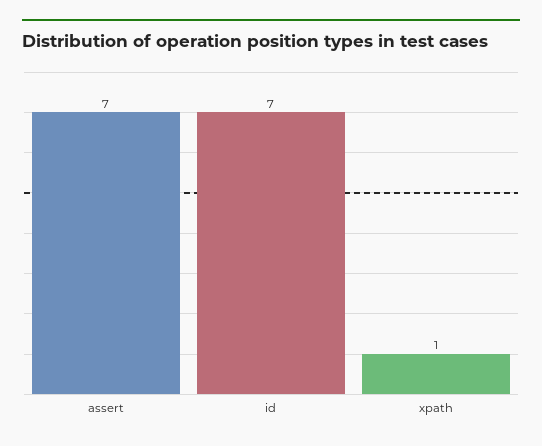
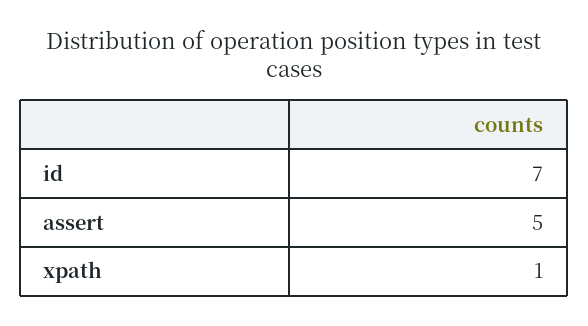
  {
-   "assert": 7,
+   "assert": 5,
    "id": 7,
    "xpath": 1
  }

